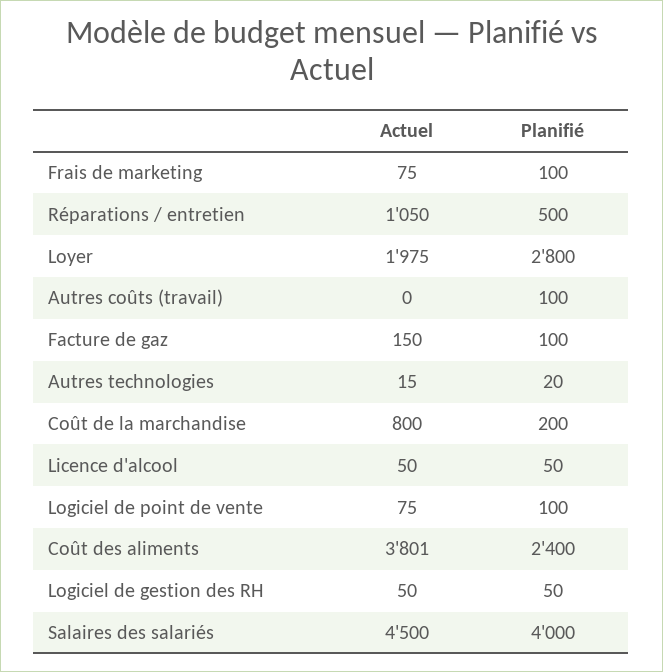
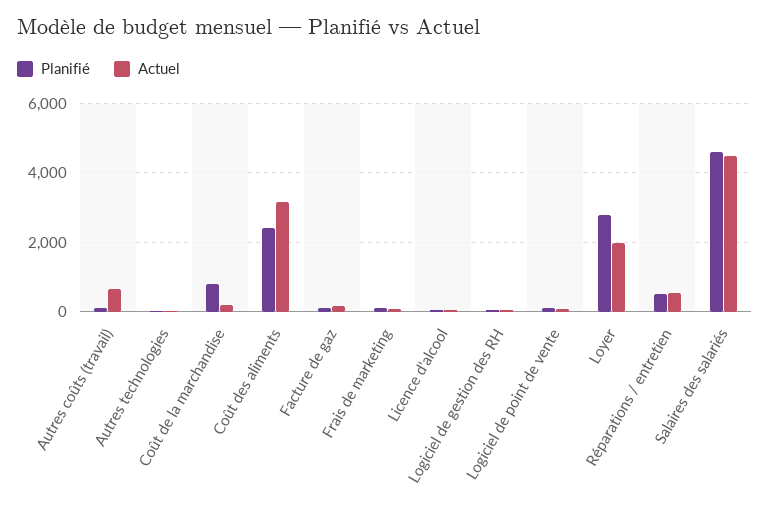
  {
    "Actuel": {
      "Frais de marketing": 75,
-     "Réparations / entretien": 1050,
+     "Réparations / entretien": 600,
      "Loyer": 1975,
-     "Autres coûts (travail)": 0,
+     "Autres coûts (travail)": 600,
      "Facture de gaz": 150,
      "Autres technologies": 15,
-     "Coût de la marchandise": 800,
+     "Coût de la marchandise": 200,
      "Licence d'alcool": 50,
      "Logiciel de point de vente": 75,
-     "Coût des aliments": 3801,
+     "Coût des aliments": 3200,
      "Logiciel de gestion des RH": 50,
      "Salaires des salariés": 4500
    },
    "Planifié": {
      "Frais de marketing": 100,
      "Réparations / entretien": 500,
      "Loyer": 2800,
      "Autres coûts (travail)": 100,
      "Facture de gaz": 100,
      "Autres technologies": 20,
-     "Coût de la marchandise": 200,
+     "Coût de la marchandise": 800,
      "Licence d'alcool": 50,
      "Logiciel de point de vente": 100,
      "Coût des aliments": 2400,
      "Logiciel de gestion des RH": 50,
-     "Salaires des salariés": 4000
+     "Salaires des salariés": 4600
    }
  }

